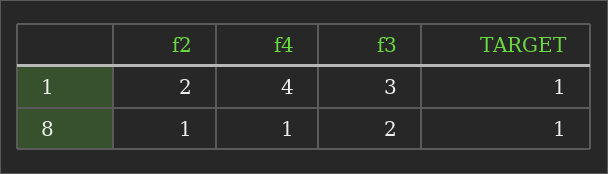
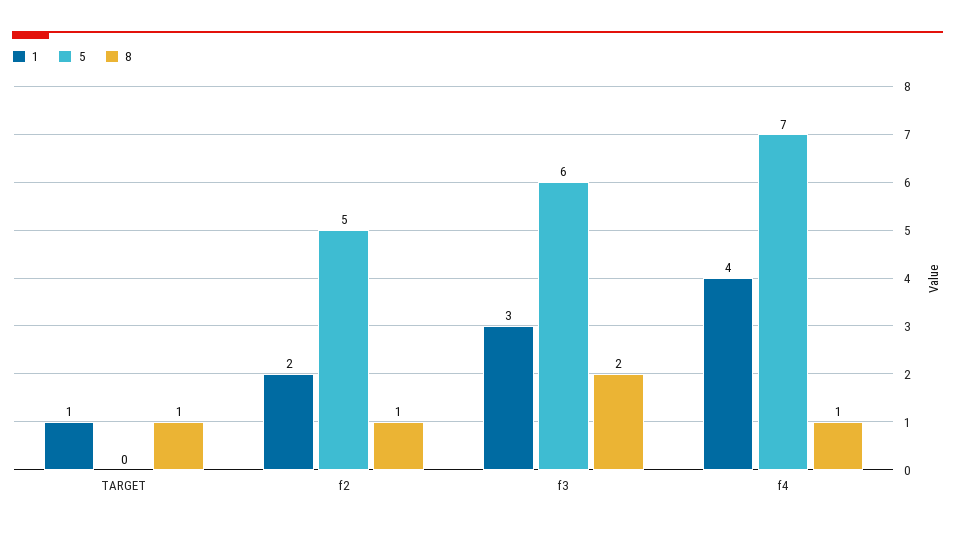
  {
    "1": {
      "f2": 2,
      "f4": 4,
      "f3": 3,
      "TARGET": 1
    },
    "8": {
      "f2": 1,
      "f4": 1,
      "f3": 2,
      "TARGET": 1
-   }
+   },
+   "5": {
+     "TARGET": 0,
+     "f2": 5,
+     "f3": 6,
+     "f4": 7
+   }
  }

